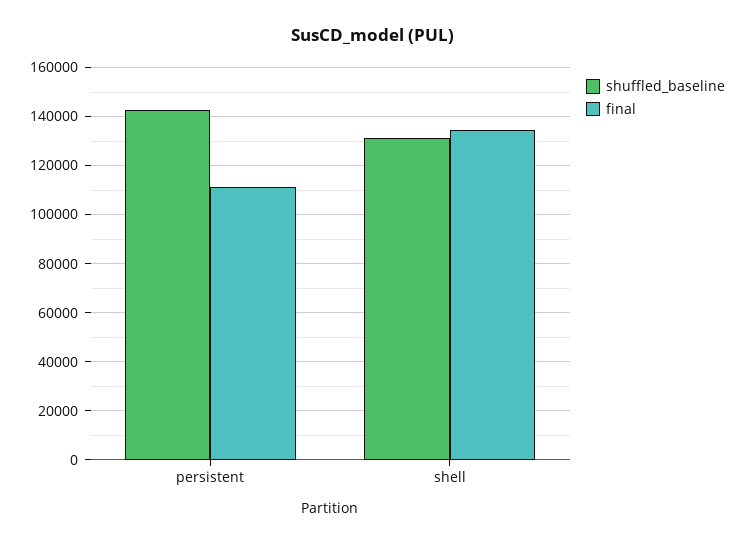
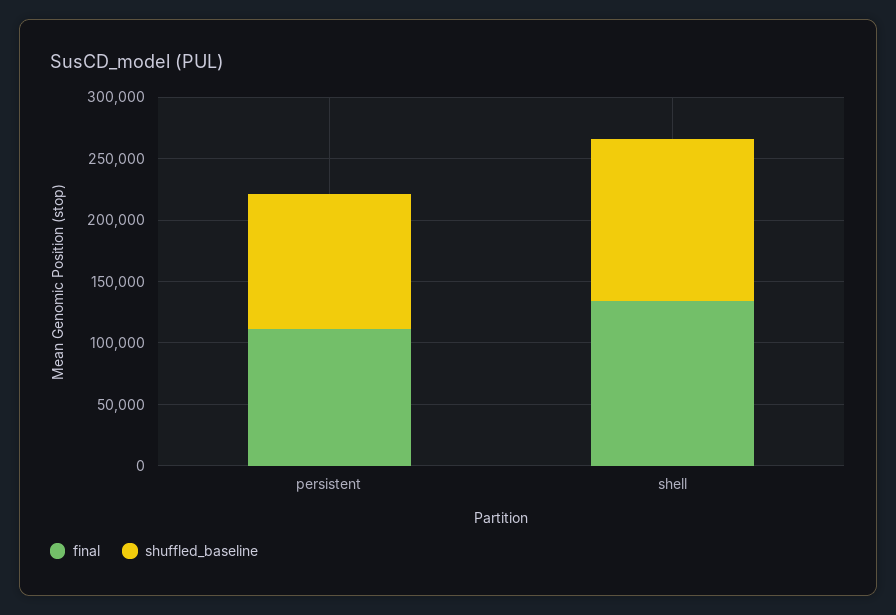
  {
    "shuffled_baseline": {
-     "persistent": 142500,
+     "persistent": 110000,
      "shell": 132500
    },
    "final": {
      "persistent": 112500,
      "shell": 135000
    }
  }

